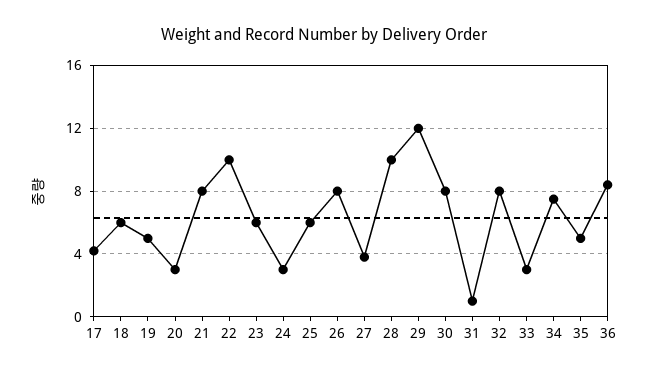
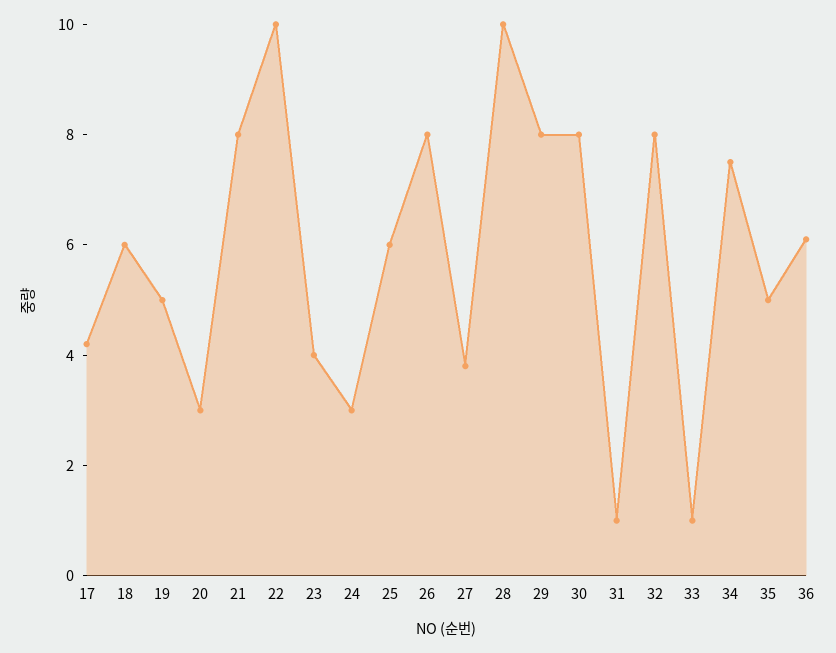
  {
    "17": 4,
    "18": 6,
    "19": 5,
    "20": 3,
    "21": 8,
    "22": 10,
-   "23": 6,
+   "23": 4,
    "24": 3,
    "25": 6,
    "26": 8,
    "27": 4,
    "28": 10,
-   "29": 12,
+   "29": 8,
    "30": 8,
    "31": 1,
    "32": 8,
-   "33": 3,
+   "33": 1,
    "34": 7.5,
    "35": 5,
-   "36": 8.5
+   "36": 6
  }

